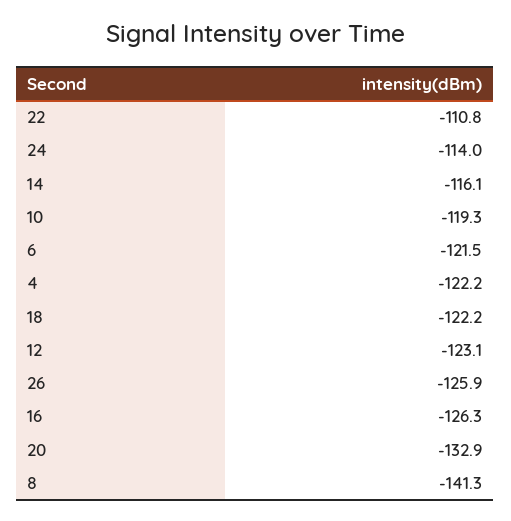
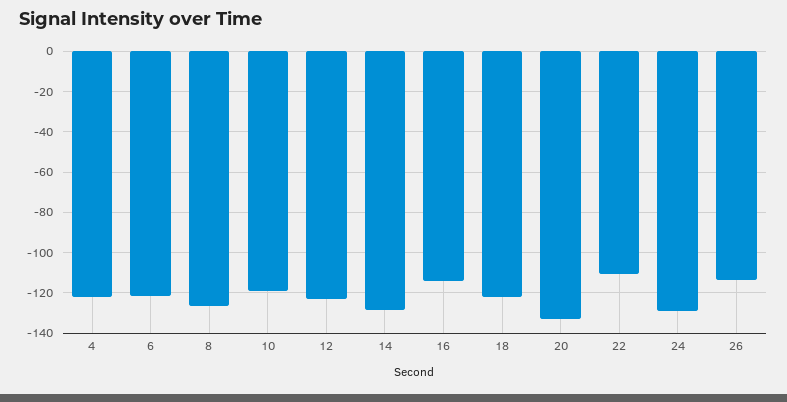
  {
    "22": -110.8,
-   "24": -114,
+   "24": -130,
-   "14": -116.1,
+   "14": -130,
    "10": -119.3,
    "6": -121.5,
    "4": -122.2,
    "18": -122.2,
    "12": -123.1,
-   "26": -125.9,
+   "26": -115,
-   "16": -126.3,
+   "16": -115,
    "20": -132.9,
-   "8": -141.3
+   "8": -125
  }

